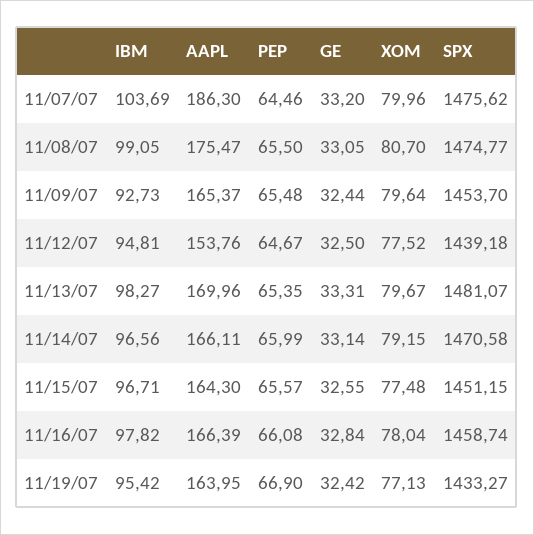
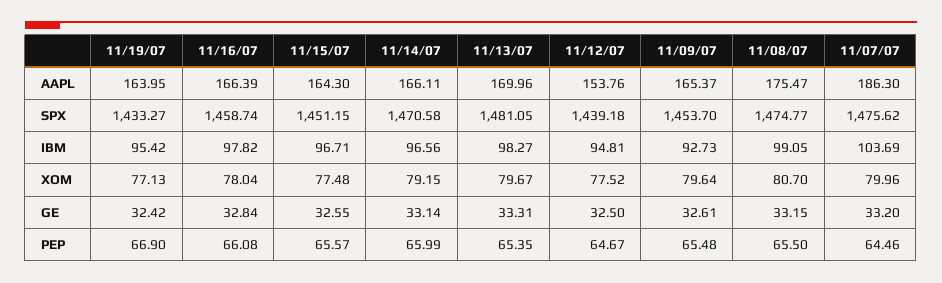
  {
    "IBM": {
      "11/07/07": 103.69,
      "11/08/07": 99.05,
      "11/09/07": 92.73,
      "11/12/07": 94.81,
      "11/13/07": 98.27,
      "11/14/07": 96.56,
      "11/15/07": 96.71,
      "11/16/07": 97.82,
      "11/19/07": 95.42
    },
    "AAPL": {
      "11/07/07": 186.3,
      "11/08/07": 175.47,
      "11/09/07": 165.37,
      "11/12/07": 153.76,
      "11/13/07": 169.96,
      "11/14/07": 166.11,
      "11/15/07": 164.3,
      "11/16/07": 166.39,
      "11/19/07": 163.95
    },
    "PEP": {
      "11/07/07": 64.46,
      "11/08/07": 65.5,
      "11/09/07": 65.48,
      "11/12/07": 64.67,
      "11/13/07": 65.35,
      "11/14/07": 65.99,
      "11/15/07": 65.57,
      "11/16/07": 66.08,
      "11/19/07": 66.9
    },
    "GE": {
      "11/07/07": 33.2,
-     "11/08/07": 33.05,
+     "11/08/07": 33.15,
-     "11/09/07": 32.44,
+     "11/09/07": 32.61,
      "11/12/07": 32.5,
      "11/13/07": 33.31,
      "11/14/07": 33.14,
      "11/15/07": 32.55,
      "11/16/07": 32.84,
      "11/19/07": 32.42
    },
    "XOM": {
      "11/07/07": 79.96,
      "11/08/07": 80.7,
      "11/09/07": 79.64,
      "11/12/07": 77.52,
      "11/13/07": 79.67,
      "11/14/07": 79.15,
      "11/15/07": 77.48,
      "11/16/07": 78.04,
      "11/19/07": 77.13
    },
    "SPX": {
      "11/07/07": 1475.62,
      "11/08/07": 1474.77,
      "11/09/07": 1453.7,
      "11/12/07": 1439.18,
-     "11/13/07": 1481.07,
+     "11/13/07": 1481.05,
      "11/14/07": 1470.58,
      "11/15/07": 1451.15,
      "11/16/07": 1458.74,
      "11/19/07": 1433.27
    }
  }

